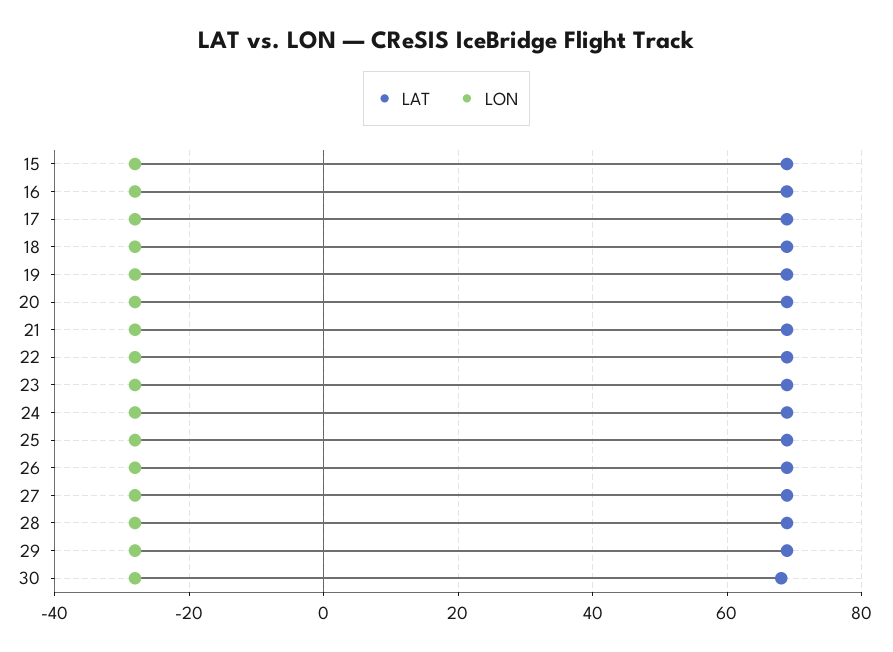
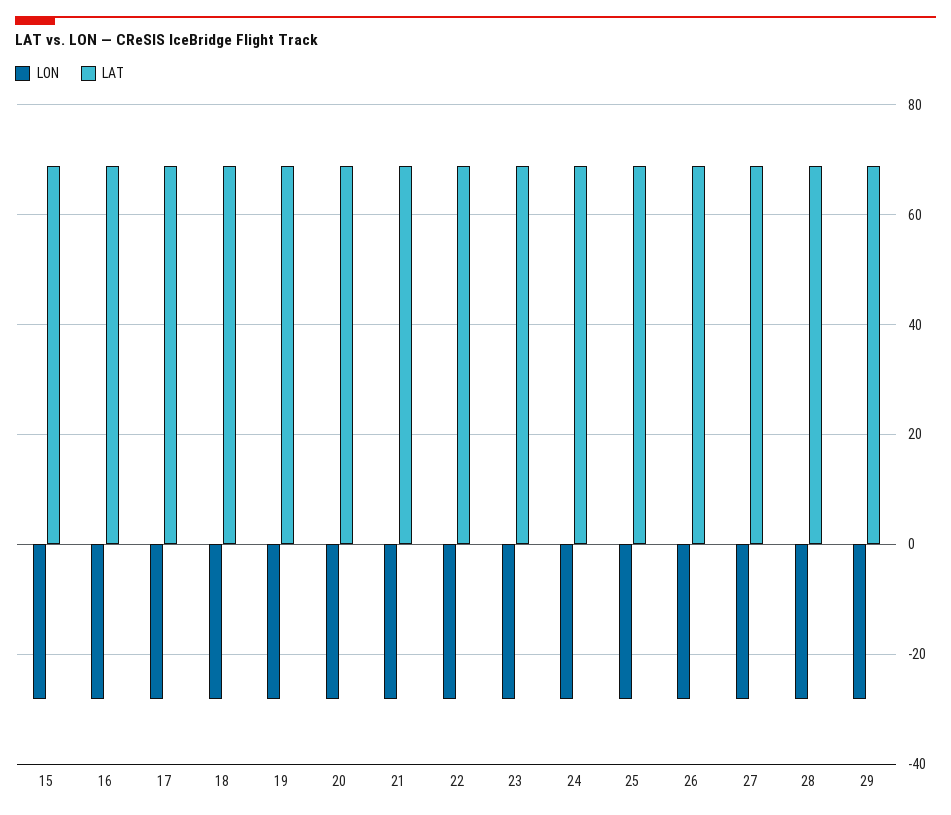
  {
    "LAT": {
      "15": 68,
      "16": 68,
      "17": 68,
      "18": 68,
      "19": 68,
      "20": 68,
      "21": 68,
      "22": 68,
      "23": 68,
      "24": 68,
      "25": 68,
      "26": 68,
      "27": 68,
      "28": 68,
-     "29": 68,
+     "29": 68
-     "30": 68
    },
    "LON": {
      "15": -28,
      "16": -28,
      "17": -28,
      "18": -28,
      "19": -28,
      "20": -28,
      "21": -28,
      "22": -28,
      "23": -28,
      "24": -28,
      "25": -28,
      "26": -28,
      "27": -28,
      "28": -28,
-     "29": -28,
+     "29": -28
-     "30": -28
    }
  }

